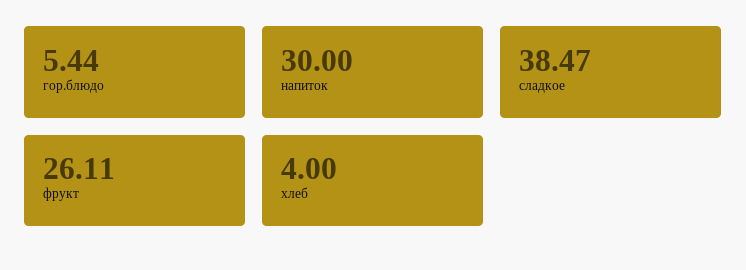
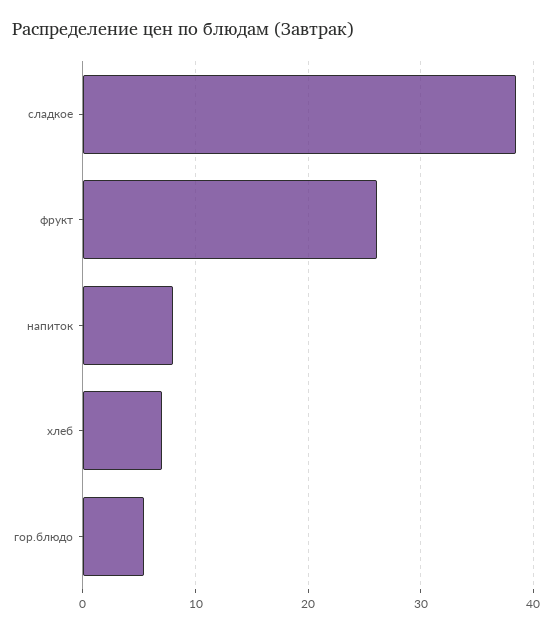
  {
    "гор.блюдо": 5.44,
-   "напиток": 30,
+   "напиток": 8,
    "сладкое": 38.47,
    "фрукт": 26.11,
-   "хлеб": 4
+   "хлеб": 7
  }

